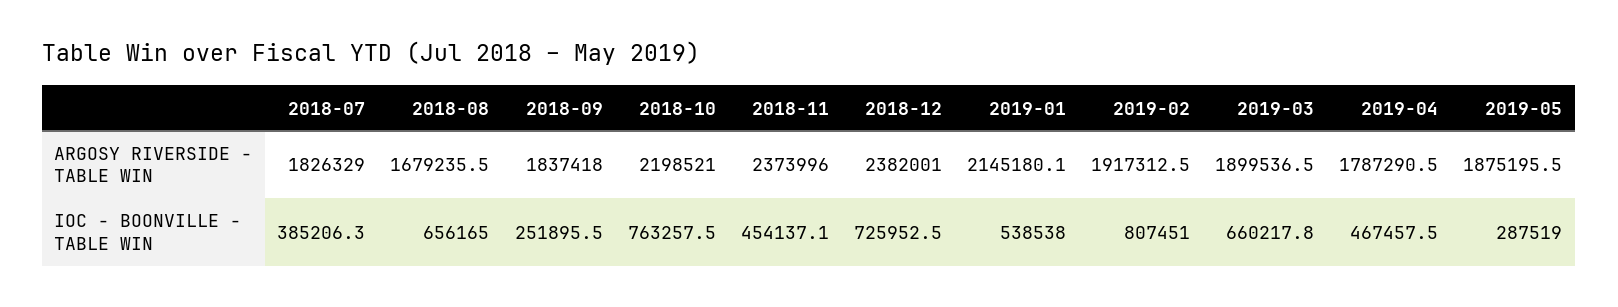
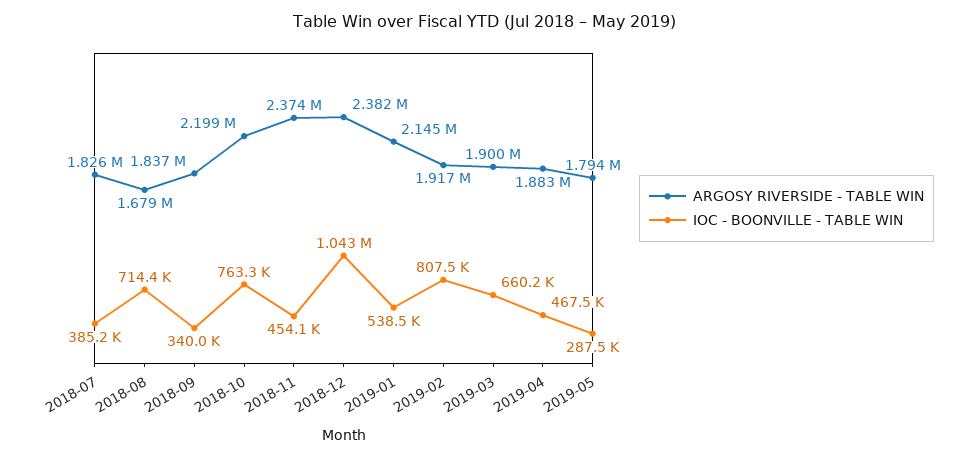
  {
    "ARGOSY RIVERSIDE - TABLE WIN": {
      "2018-07": 1826329,
      "2018-08": 1679235.5,
      "2018-09": 1837418,
      "2018-10": 2198521,
      "2018-11": 2373996,
      "2018-12": 2382001,
      "2019-01": 2145180.1,
      "2019-02": 1917312.5,
      "2019-03": 1899536.5,
-     "2019-04": 1787290.5,
+     "2019-04": 1883000,
-     "2019-05": 1875195.5
+     "2019-05": 1794000
    },
    "IOC - BOONVILLE - TABLE WIN": {
      "2018-07": 385206.3,
-     "2018-08": 656165,
+     "2018-08": 714400,
-     "2018-09": 251895.5,
+     "2018-09": 340000,
      "2018-10": 763257.5,
      "2018-11": 454137.1,
-     "2018-12": 725952.5,
+     "2018-12": 1043000,
      "2019-01": 538538,
      "2019-02": 807451,
      "2019-03": 660217.8,
      "2019-04": 467457.5,
      "2019-05": 287519
    }
  }

